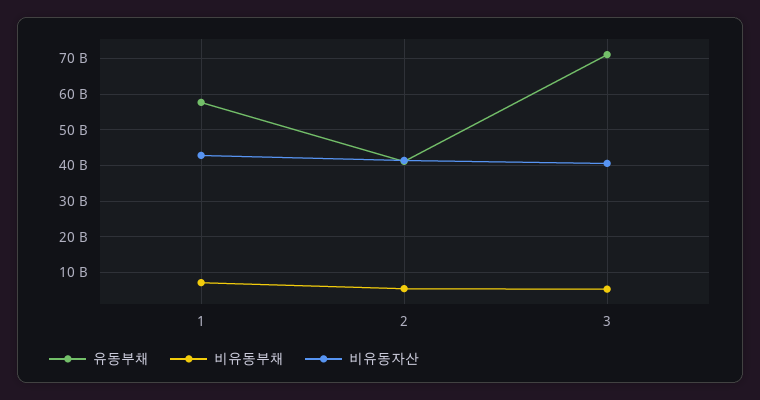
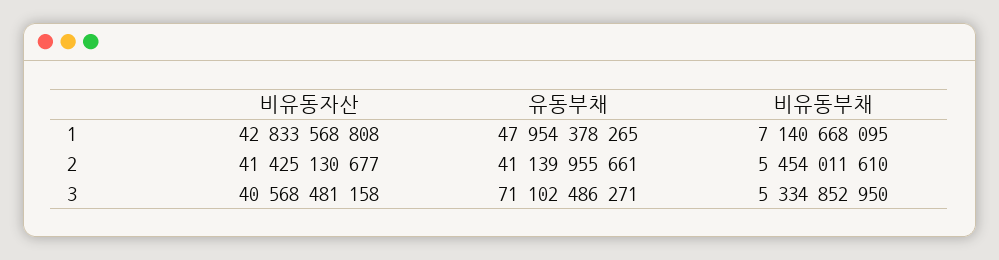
  {
    "유동부채": {
-     "1": 58000000000,
+     "1": 47954378265,
      "2": 41139955661,
      "3": 71102486271
    },
    "비유동부채": {
      "1": 7140668095,
      "2": 5454011610,
      "3": 5334852950
    },
    "비유동자산": {
      "1": 42833568808,
      "2": 41425130677,
      "3": 40568481158
    }
  }

